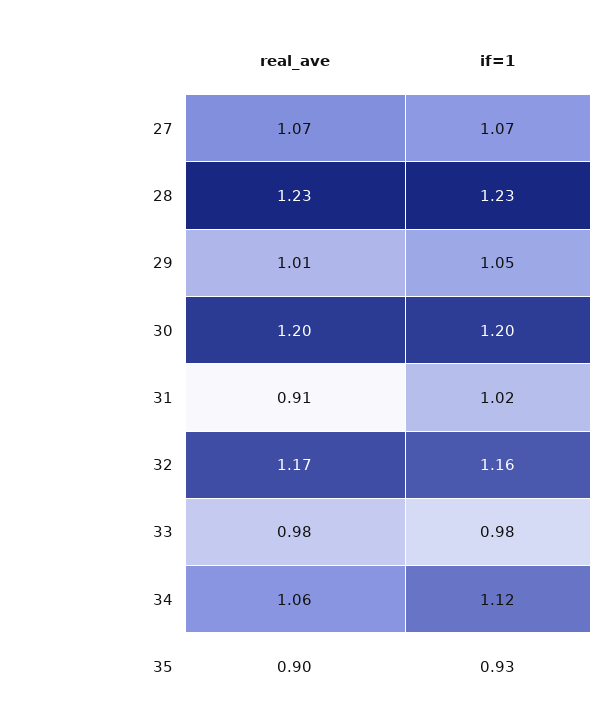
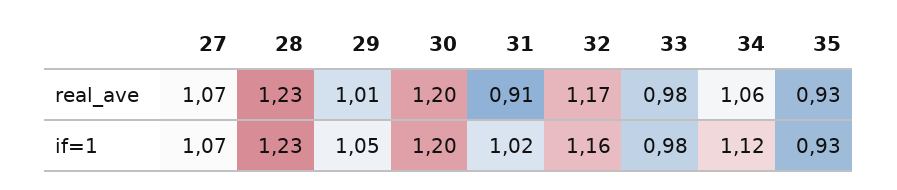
  {
    "real_ave": {
      "27": 1.07,
      "28": 1.23,
      "29": 1.01,
      "30": 1.2,
      "31": 0.91,
      "32": 1.17,
      "33": 0.98,
      "34": 1.06,
-     "35": 0.9
+     "35": 0.93
    },
    "if=1": {
      "27": 1.07,
      "28": 1.23,
      "29": 1.05,
      "30": 1.2,
      "31": 1.02,
      "32": 1.16,
      "33": 0.98,
      "34": 1.12,
      "35": 0.93
    }
  }

